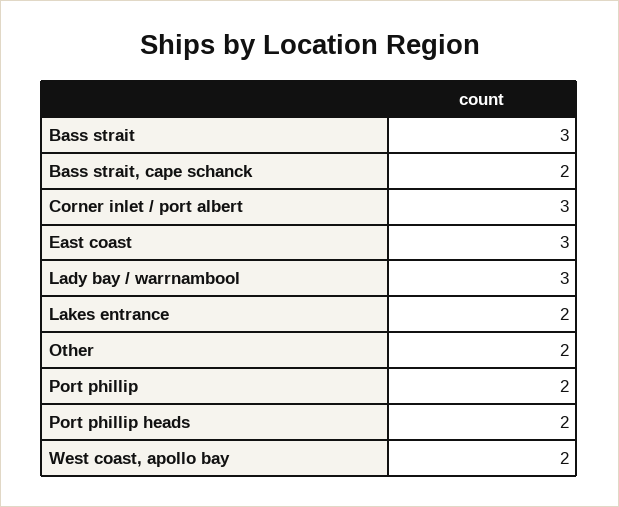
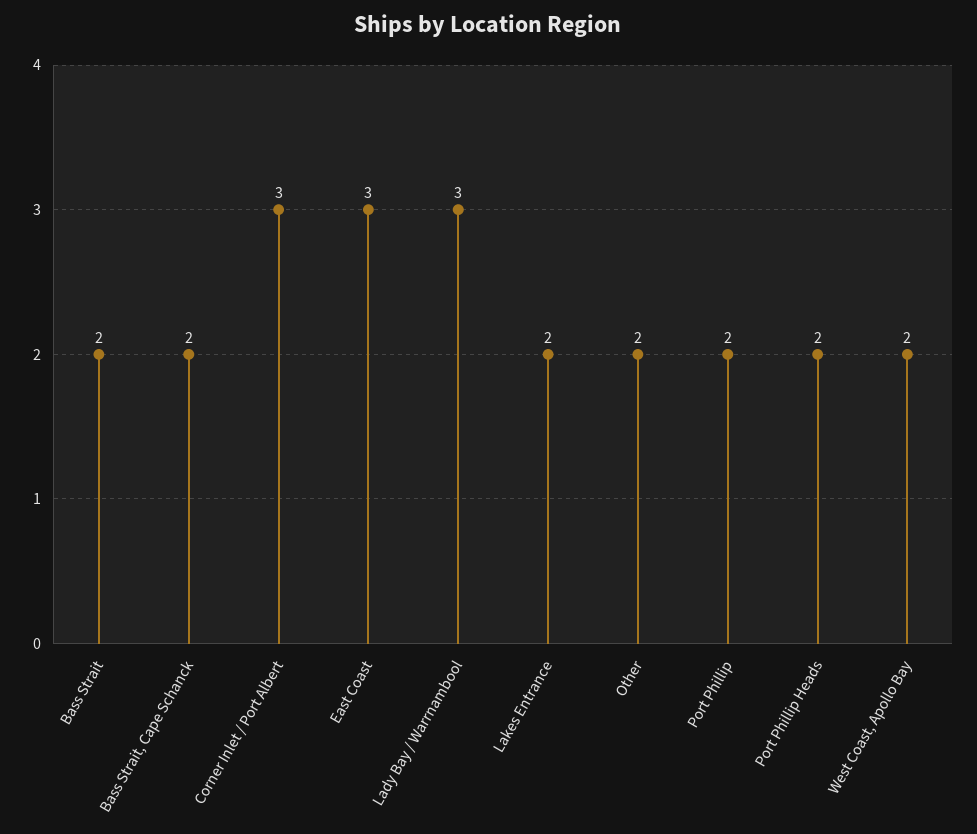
  {
-   "Bass strait": 3,
+   "Bass strait": 2,
    "Bass strait, cape schanck": 2,
    "Corner inlet / port albert": 3,
    "East coast": 3,
    "Lady bay / warrnambool": 3,
    "Lakes entrance": 2,
    "Other": 2,
    "Port phillip": 2,
    "Port phillip heads": 2,
    "West coast, apollo bay": 2
  }

